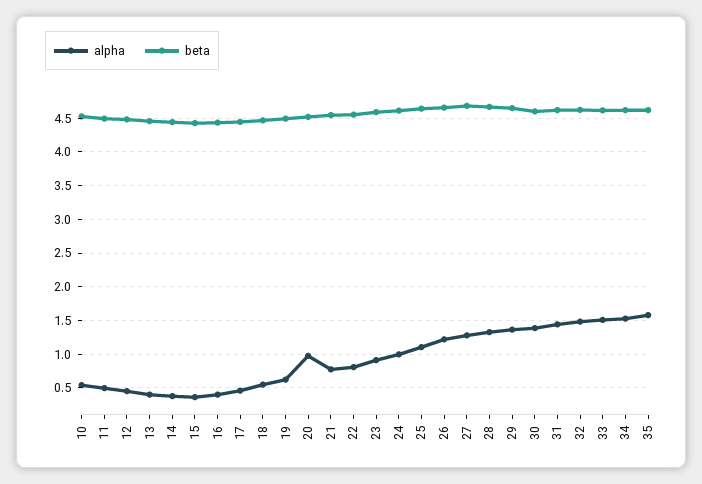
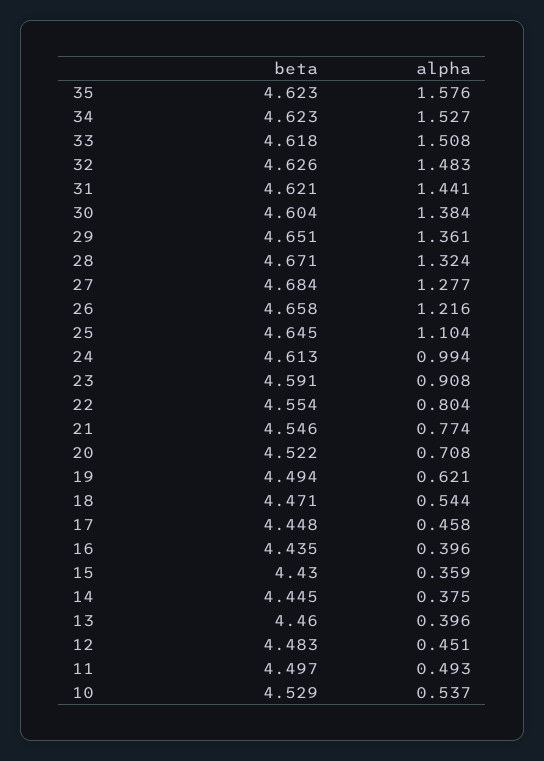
  {
    "alpha": {
      "10": 0.537,
      "11": 0.493,
      "12": 0.451,
      "13": 0.396,
      "14": 0.375,
      "15": 0.359,
      "16": 0.396,
      "17": 0.458,
      "18": 0.544,
      "19": 0.621,
-     "20": 1,
+     "20": 0.708,
      "21": 0.774,
      "22": 0.804,
      "23": 0.908,
      "24": 0.994,
      "25": 1.104,
      "26": 1.216,
      "27": 1.277,
      "28": 1.324,
      "29": 1.361,
      "30": 1.384,
      "31": 1.441,
      "32": 1.483,
      "33": 1.508,
      "34": 1.527,
      "35": 1.576
    },
    "beta": {
      "10": 4.529,
      "11": 4.497,
      "12": 4.483,
      "13": 4.46,
      "14": 4.445,
      "15": 4.43,
      "16": 4.435,
      "17": 4.448,
      "18": 4.471,
      "19": 4.494,
      "20": 4.522,
      "21": 4.546,
      "22": 4.554,
      "23": 4.591,
      "24": 4.613,
      "25": 4.645,
      "26": 4.658,
      "27": 4.684,
      "28": 4.671,
      "29": 4.651,
      "30": 4.604,
      "31": 4.621,
      "32": 4.626,
      "33": 4.618,
      "34": 4.623,
      "35": 4.623
    }
  }

